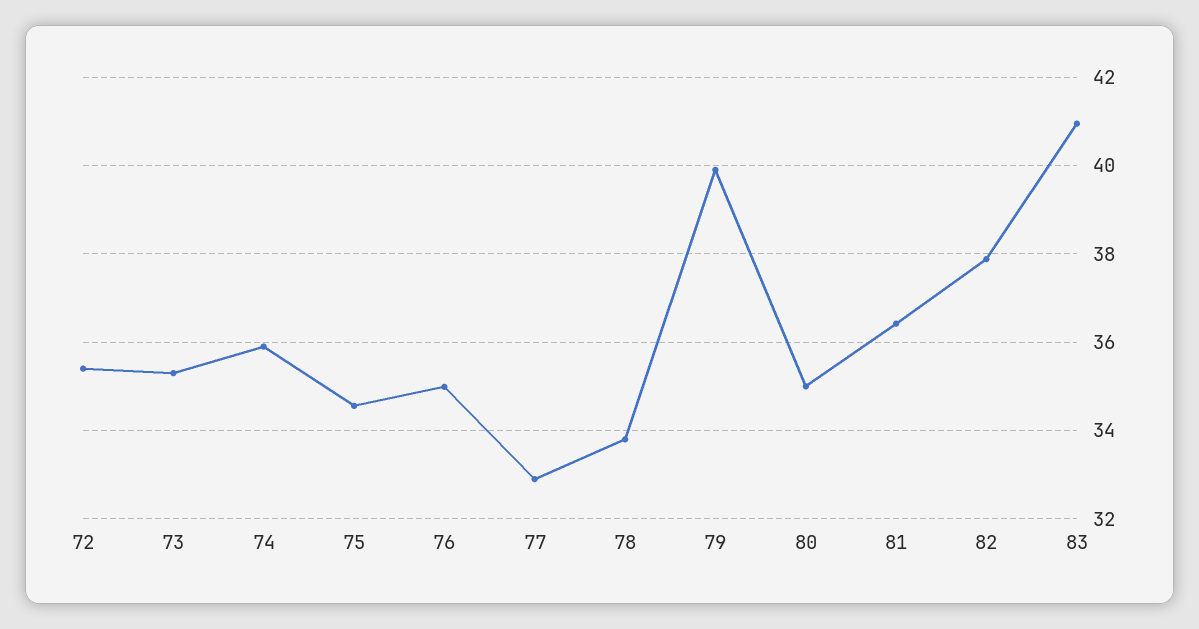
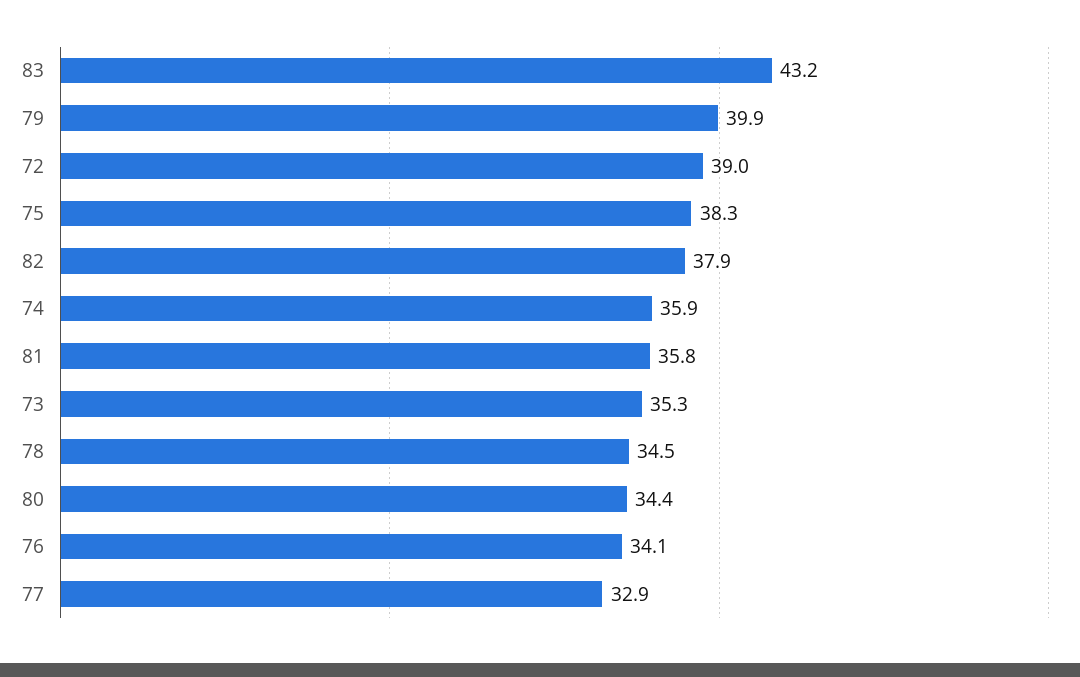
  {
-   "72": 35.4,
+   "72": 39,
    "73": 35.3,
    "74": 35.9,
-   "75": 34.6,
+   "75": 38.3,
-   "76": 35,
+   "76": 34.1,
    "77": 32.9,
-   "78": 33.8,
+   "78": 34.5,
    "79": 39.9,
-   "80": 35,
+   "80": 34.4,
-   "81": 36.4,
+   "81": 35.8,
    "82": 37.9,
-   "83": 41
+   "83": 43.2
  }

